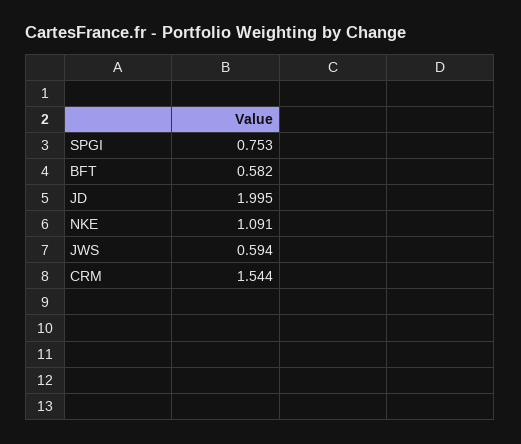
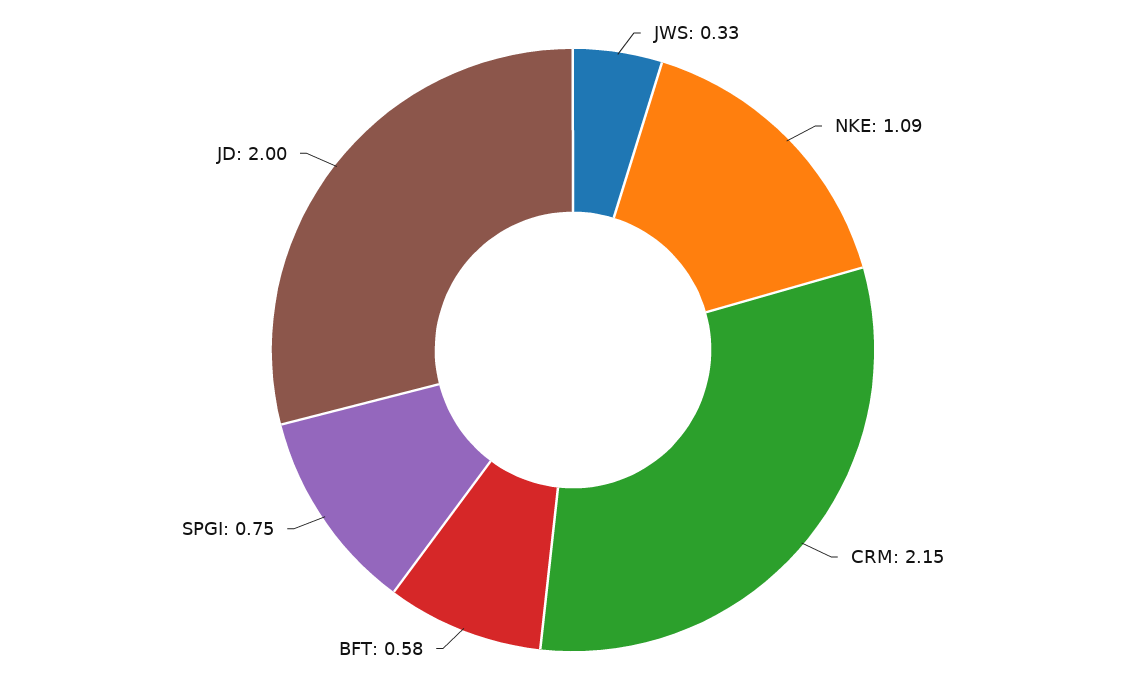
  {
    "SPGI": 0.753,
    "BFT": 0.582,
    "JD": 1.995,
    "NKE": 1.091,
-   "JWS": 0.594,
+   "JWS": 0.33,
-   "CRM": 1.544
+   "CRM": 2.15
  }

